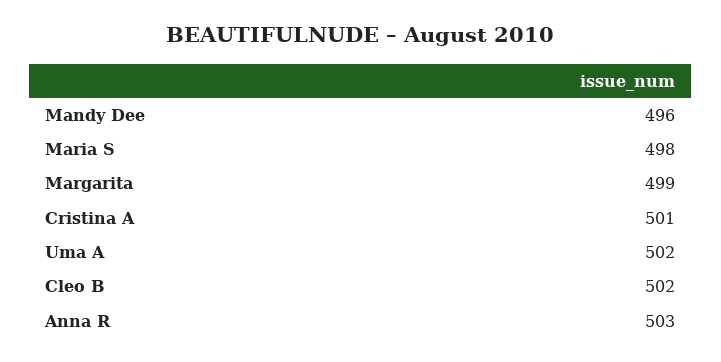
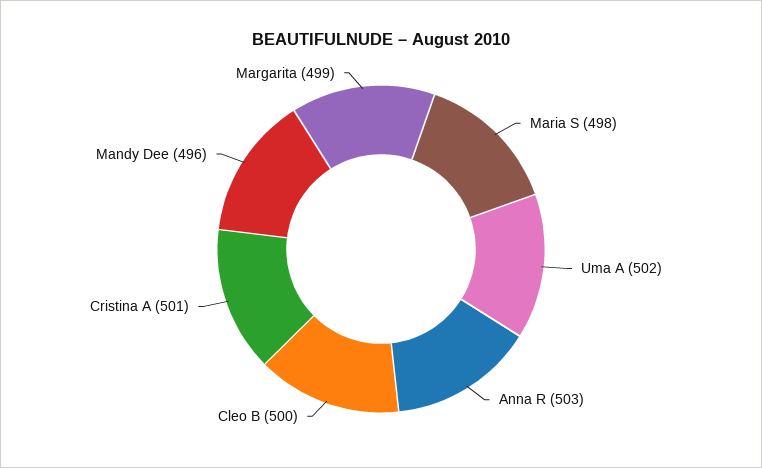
  {
    "Mandy Dee": 496,
    "Maria S": 498,
    "Margarita": 499,
    "Cristina A": 501,
    "Uma A": 502,
-   "Cleo B": 502,
+   "Cleo B": 500,
    "Anna R": 503
  }

